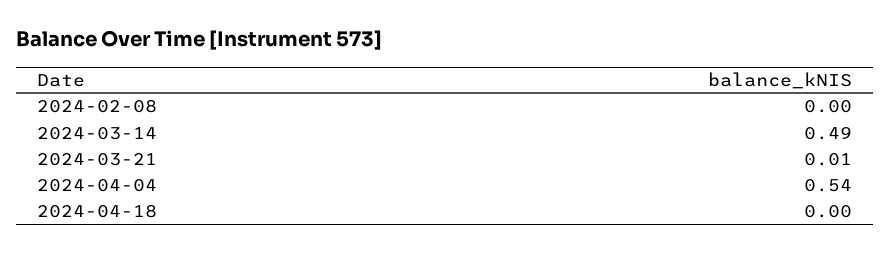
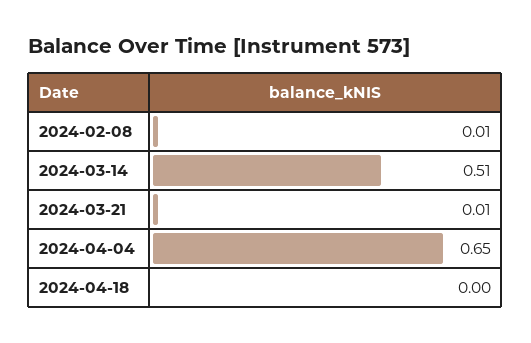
  {
-   "2024-02-08": 0,
+   "2024-02-08": 0.01,
-   "2024-03-14": 0.49,
+   "2024-03-14": 0.51,
    "2024-03-21": 0.01,
-   "2024-04-04": 0.54,
+   "2024-04-04": 0.65,
    "2024-04-18": 0
  }

